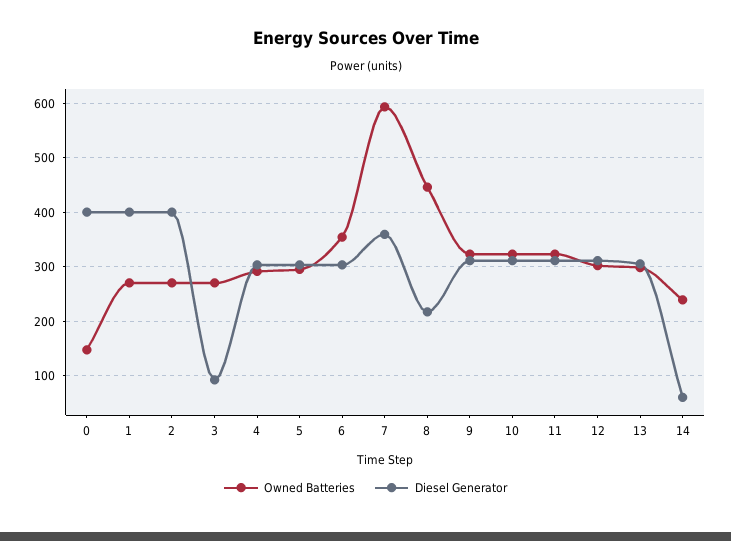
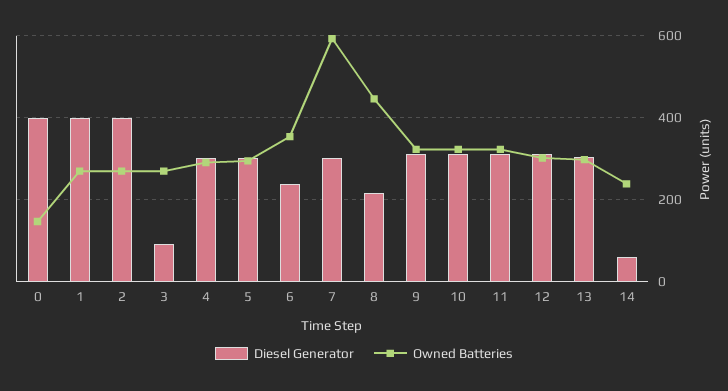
  {
    "Owned Batteries": {
      "0": 140,
      "1": 280,
      "2": 280,
      "3": 280,
      "4": 300,
      "5": 300,
      "6": 360,
      "7": 600,
      "8": 440,
      "9": 320,
      "10": 320,
      "11": 320,
      "12": 300,
      "13": 300,
      "14": 240
    },
    "Diesel Generator": {
      "0": 400,
      "1": 400,
      "2": 400,
      "3": 100,
      "4": 300,
      "5": 300,
-     "6": 300,
+     "6": 240,
-     "7": 360,
+     "7": 300,
      "8": 220,
      "9": 320,
      "10": 320,
      "11": 320,
      "12": 320,
      "13": 300,
      "14": 60
    }
  }

